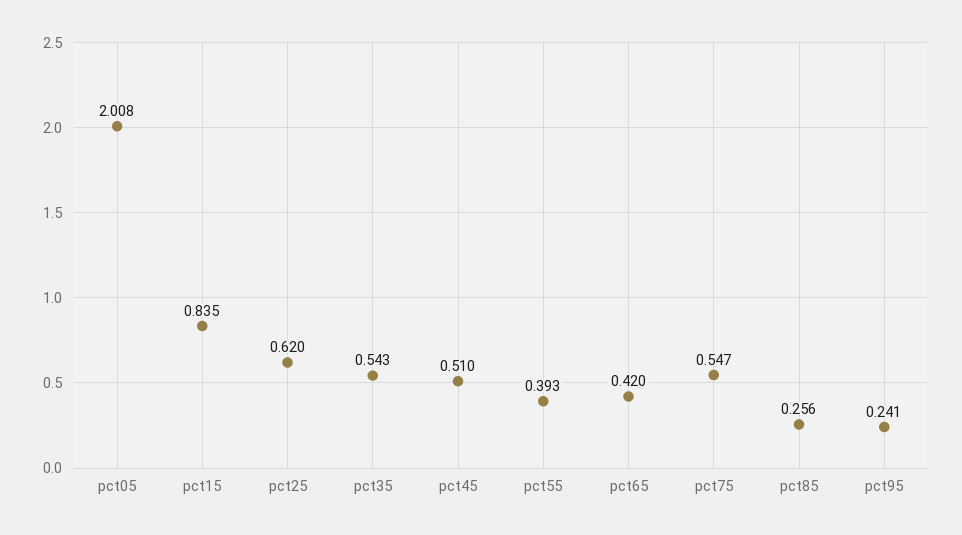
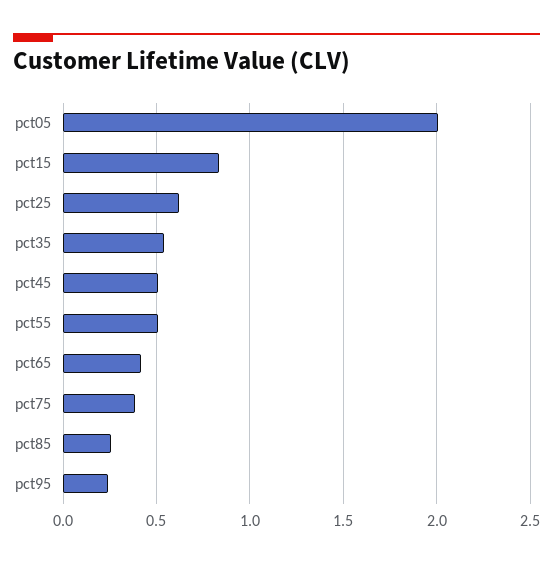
  {
    "pct05": 2.008,
    "pct15": 0.835,
    "pct25": 0.62,
    "pct35": 0.543,
    "pct45": 0.51,
-   "pct55": 0.393,
+   "pct55": 0.5,
    "pct65": 0.42,
-   "pct75": 0.547,
+   "pct75": 0.4,
    "pct85": 0.256,
    "pct95": 0.241
  }

